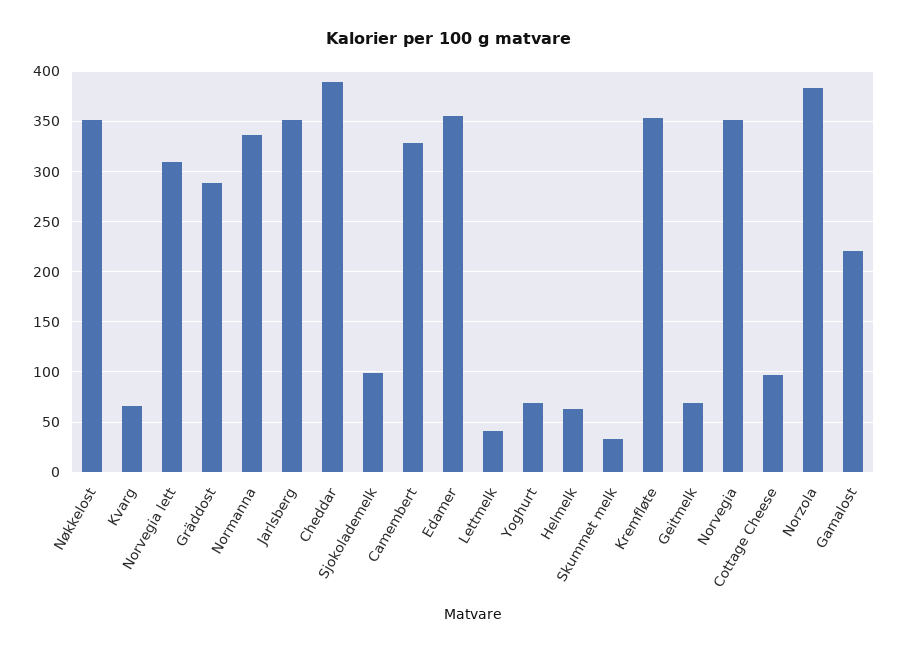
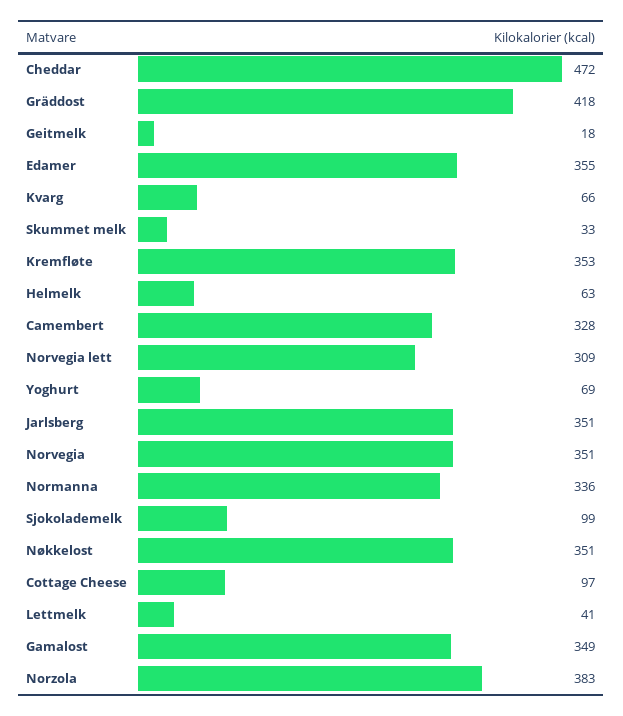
  {
    "Nøkkelost": 351,
    "Kvarg": 66,
    "Norvegia lett": 309,
-   "Gräddost": 290,
+   "Gräddost": 418,
    "Normanna": 336,
    "Jarlsberg": 351,
-   "Cheddar": 390,
+   "Cheddar": 472,
    "Sjokolademelk": 99,
    "Camembert": 328,
    "Edamer": 355,
    "Lettmelk": 41,
    "Yoghurt": 69,
    "Helmelk": 63,
    "Skummet melk": 33,
    "Kremfløte": 353,
-   "Geitmelk": 70,
+   "Geitmelk": 18,
    "Norvegia": 351,
    "Cottage Cheese": 97,
    "Norzola": 383,
-   "Gamalost": 220
+   "Gamalost": 349
  }

